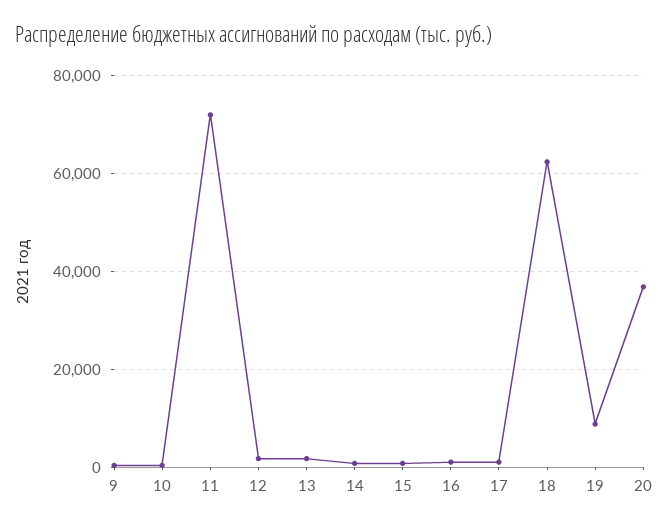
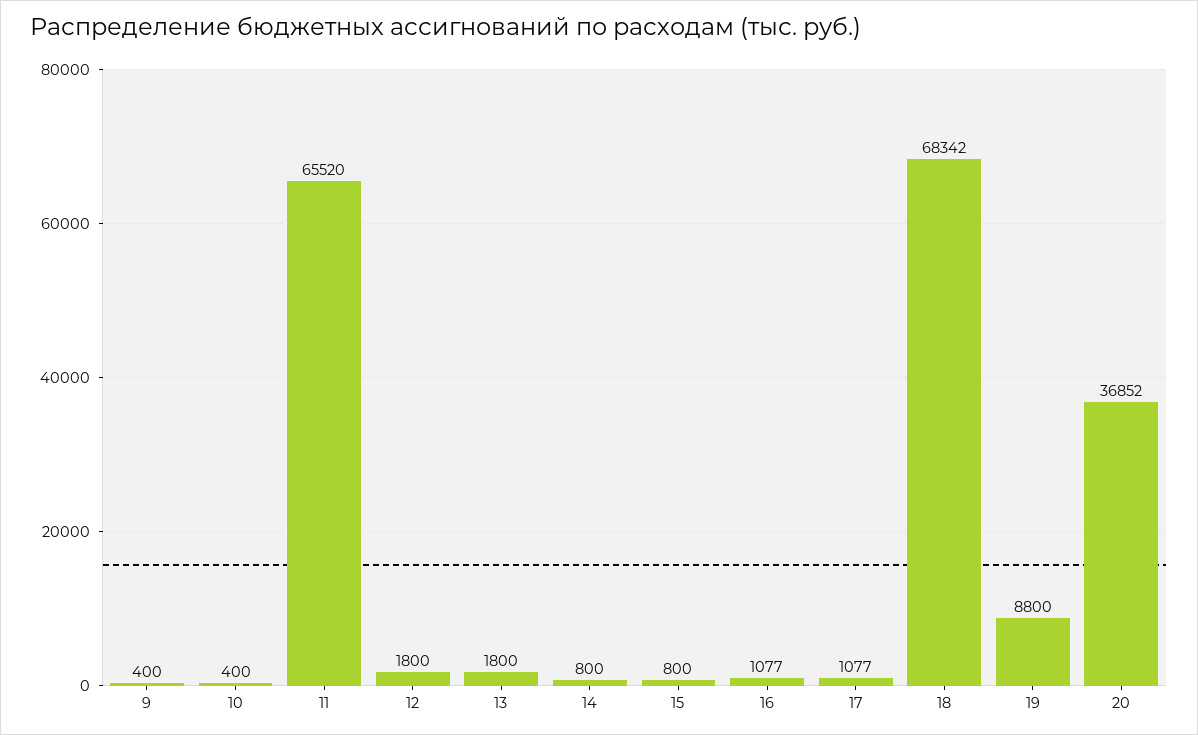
  {
    "9": 400,
    "10": 400,
-   "11": 72000,
+   "11": 65520,
    "12": 1800,
    "13": 1800,
    "14": 800,
    "15": 800,
    "16": 1077,
    "17": 1077,
-   "18": 62000,
+   "18": 68342,
    "19": 8800,
    "20": 36852
  }

